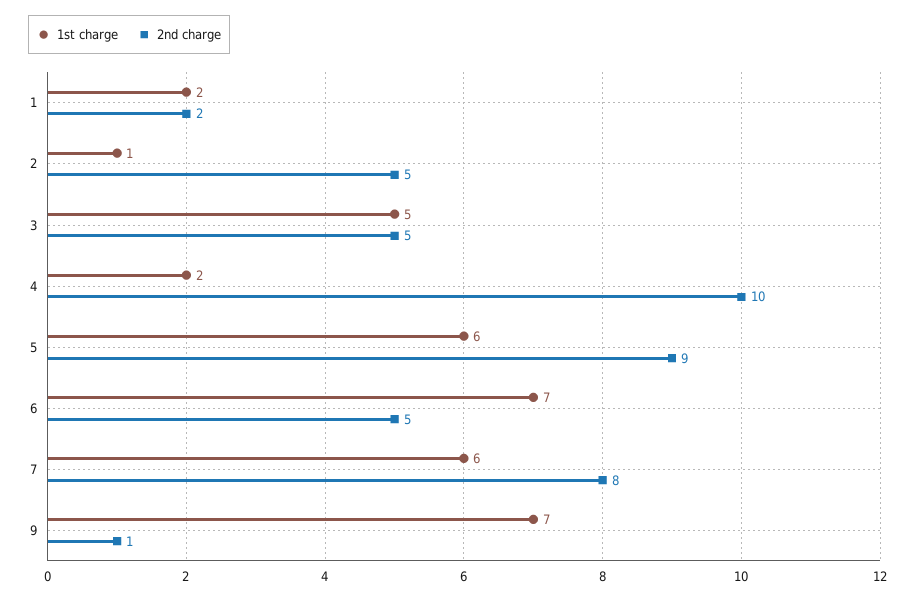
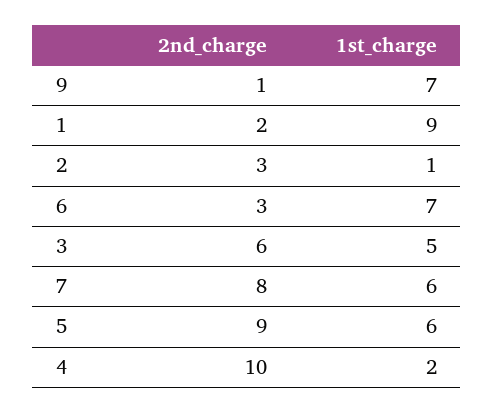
  {
    "1st charge": {
-     "1": 2,
+     "1": 9,
      "2": 1,
      "3": 5,
      "4": 2,
      "5": 6,
      "6": 7,
      "7": 6,
      "9": 7
    },
    "2nd charge": {
      "1": 2,
-     "2": 5,
+     "2": 3,
-     "3": 5,
+     "3": 6,
      "4": 10,
      "5": 9,
-     "6": 5,
+     "6": 3,
      "7": 8,
      "9": 1
    }
  }

